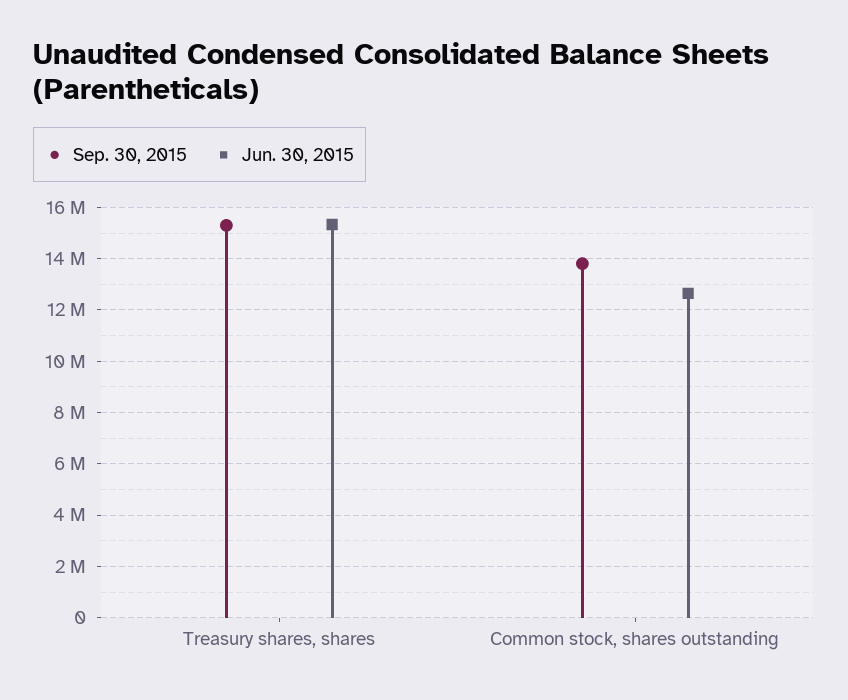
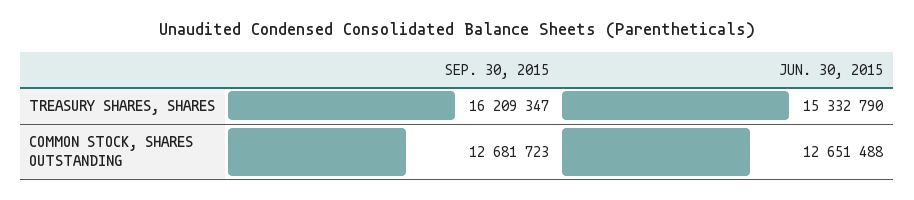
  {
    "Sep. 30, 2015": {
-     "Treasury shares, shares": 15250000,
+     "Treasury shares, shares": 16209347,
-     "Common stock, shares outstanding": 13750000
+     "Common stock, shares outstanding": 12681723
    },
    "Jun. 30, 2015": {
      "Treasury shares, shares": 15332790,
      "Common stock, shares outstanding": 12651488
    }
  }

